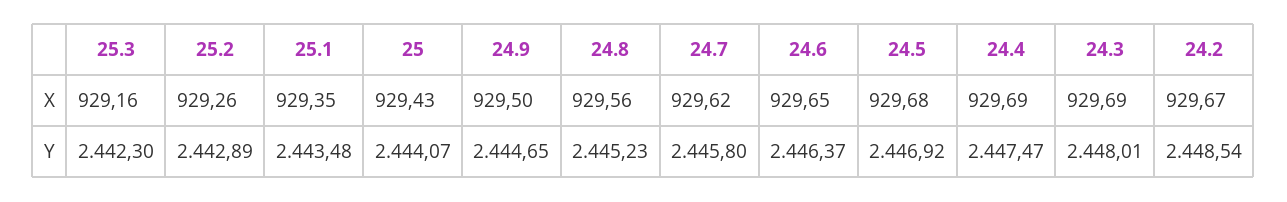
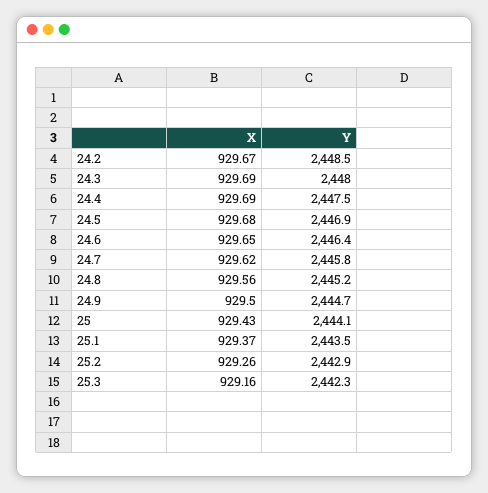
  {
    "25.3": {
      "X": 929.16,
      "Y": 2442.3
    },
    "25.2": {
      "X": 929.26,
      "Y": 2442.89
    },
    "25.1": {
-     "X": 929.35,
+     "X": 929.37,
      "Y": 2443.48
    },
    "25": {
      "X": 929.43,
      "Y": 2444.07
    },
    "24.9": {
      "X": 929.5,
      "Y": 2444.65
    },
    "24.8": {
      "X": 929.56,
      "Y": 2445.23
    },
    "24.7": {
      "X": 929.62,
      "Y": 2445.8
    },
    "24.6": {
      "X": 929.65,
      "Y": 2446.37
    },
    "24.5": {
      "X": 929.68,
      "Y": 2446.92
    },
    "24.4": {
      "X": 929.69,
      "Y": 2447.47
    },
    "24.3": {
      "X": 929.69,
      "Y": 2448.01
    },
    "24.2": {
      "X": 929.67,
      "Y": 2448.54
    }
  }

